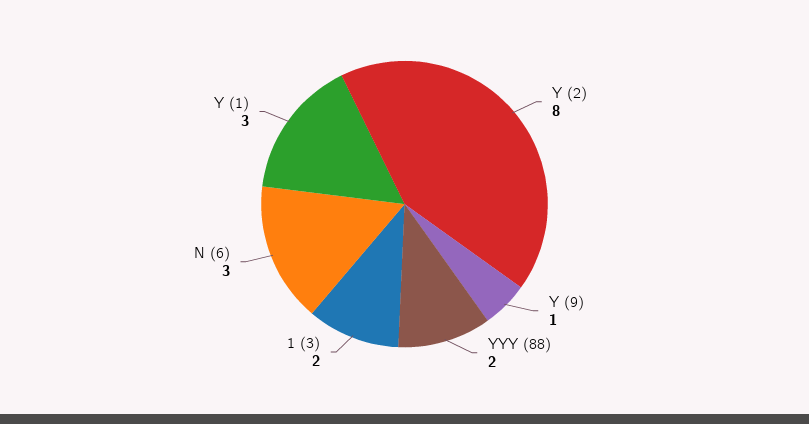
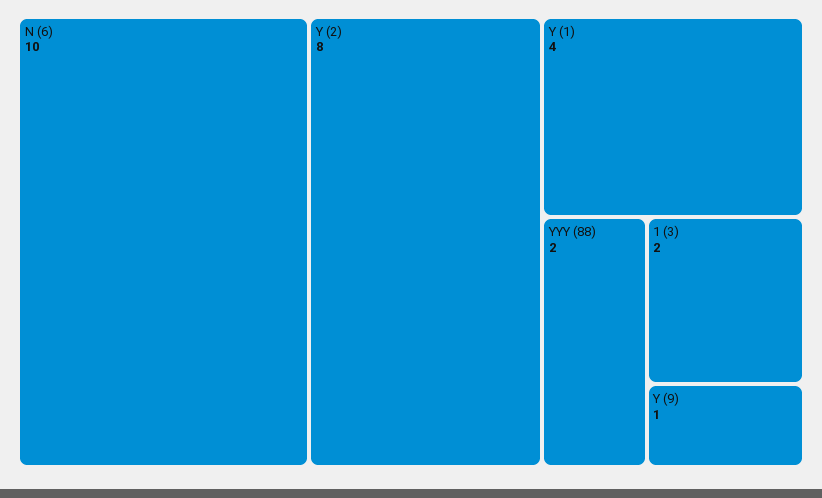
  {
    "Y (2)": 8,
    "Y (9)": 1,
    "YYY (88)": 2,
    "1 (3)": 2,
-   "N (6)": 3,
+   "N (6)": 10,
-   "Y (1)": 3
+   "Y (1)": 4
  }

